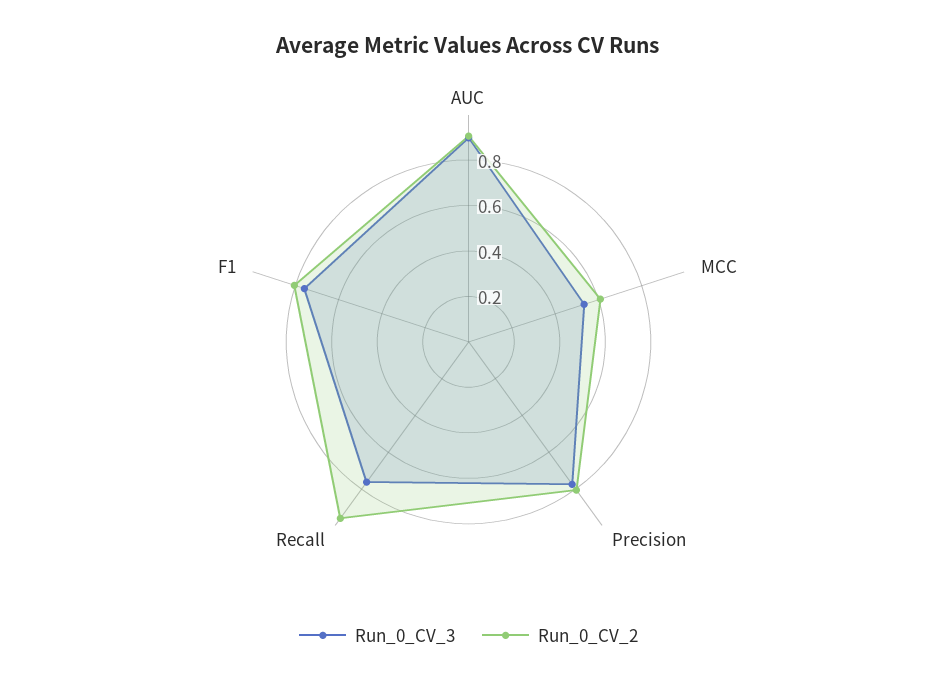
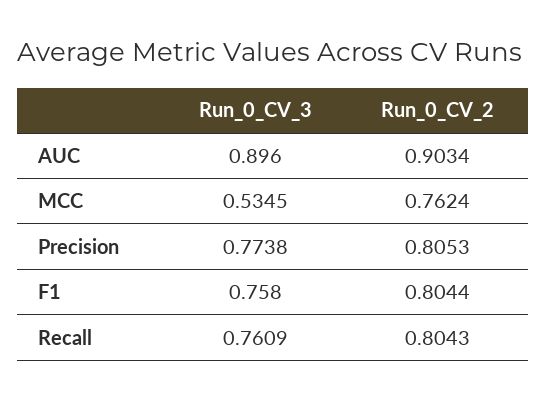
  {
    "Run_0_CV_3": {
      "AUC": 0.896,
      "MCC": 0.5345,
      "Precision": 0.7738,
      "Recall": 0.7609,
      "F1": 0.758
    },
    "Run_0_CV_2": {
      "AUC": 0.9034,
-     "MCC": 0.6,
+     "MCC": 0.7624,
      "Precision": 0.8053,
-     "Recall": 0.95,
+     "Recall": 0.8043,
      "F1": 0.8044
    }
  }

